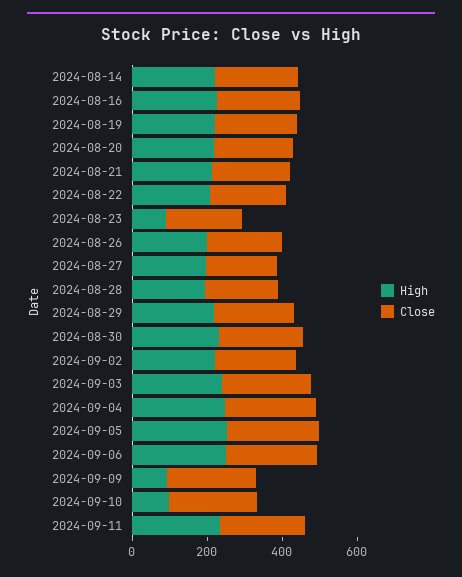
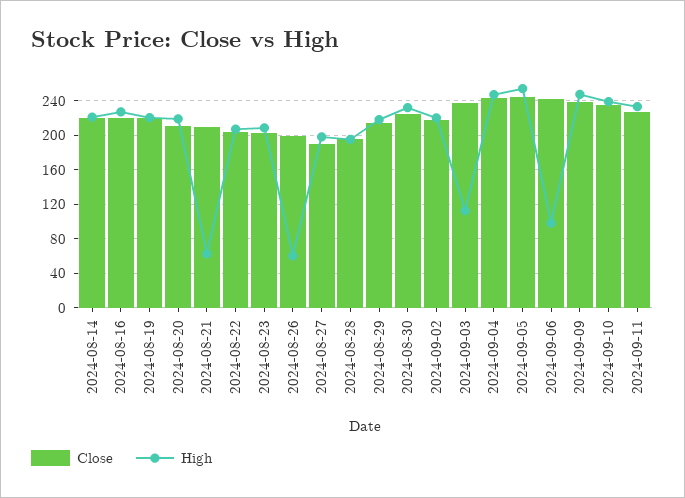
  {
    "High": {
      "2024-08-14": 220,
      "2024-08-16": 230,
      "2024-08-19": 220,
      "2024-08-20": 220,
-     "2024-08-21": 200,
+     "2024-08-21": 60,
      "2024-08-22": 210,
-     "2024-08-23": 100,
+     "2024-08-23": 210,
-     "2024-08-26": 200,
+     "2024-08-26": 60,
      "2024-08-27": 200,
      "2024-08-28": 200,
      "2024-08-29": 220,
      "2024-08-30": 230,
      "2024-09-02": 220,
-     "2024-09-03": 250,
+     "2024-09-03": 110,
      "2024-09-04": 250,
      "2024-09-05": 250,
-     "2024-09-06": 250,
+     "2024-09-06": 100,
-     "2024-09-09": 100,
+     "2024-09-09": 250,
-     "2024-09-10": 100,
+     "2024-09-10": 240,
      "2024-09-11": 230
    },
    "Close": {
      "2024-08-14": 220,
      "2024-08-16": 220,
      "2024-08-19": 220,
      "2024-08-20": 210,
      "2024-08-21": 210,
      "2024-08-22": 200,
      "2024-08-23": 200,
      "2024-08-26": 200,
      "2024-08-27": 190,
      "2024-08-28": 200,
      "2024-08-29": 210,
      "2024-08-30": 220,
      "2024-09-02": 220,
      "2024-09-03": 240,
      "2024-09-04": 240,
      "2024-09-05": 240,
      "2024-09-06": 240,
      "2024-09-09": 240,
      "2024-09-10": 230,
      "2024-09-11": 230
    }
  }

